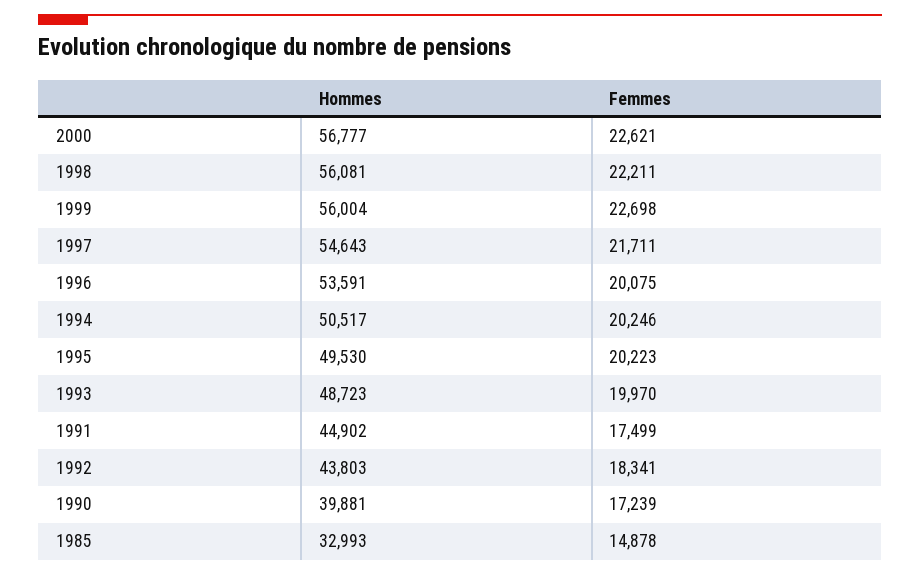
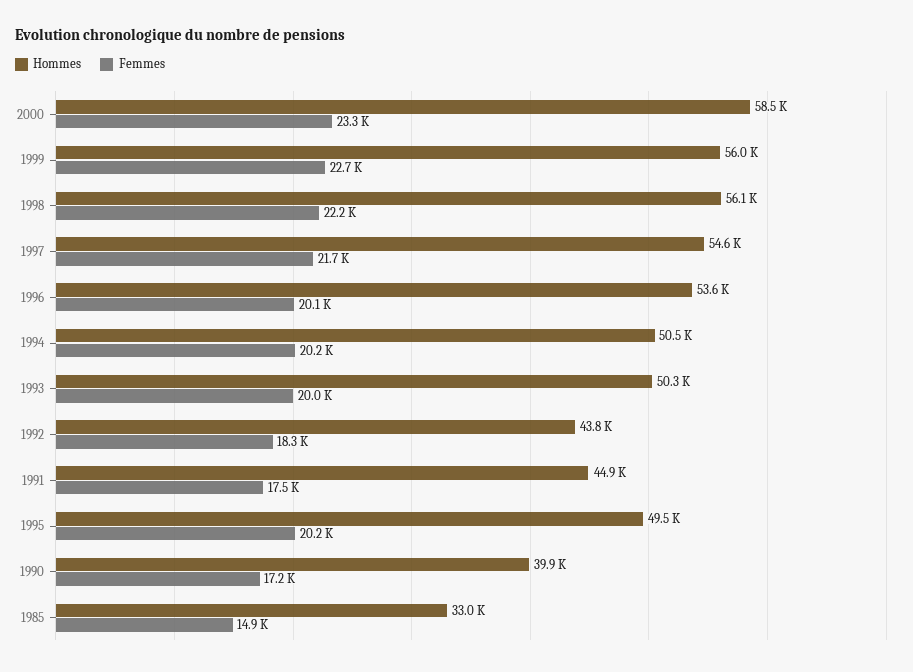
  {
    "Hommes": {
-     "2000": 56777,
+     "2000": 58500,
      "1998": 56081,
      "1999": 56004,
      "1997": 54643,
      "1996": 53591,
      "1994": 50517,
      "1995": 49530,
-     "1993": 48723,
+     "1993": 50300,
      "1991": 44902,
      "1992": 43803,
      "1990": 39881,
      "1985": 32993
    },
    "Femmes": {
-     "2000": 22621,
+     "2000": 23300,
      "1998": 22211,
      "1999": 22698,
      "1997": 21711,
      "1996": 20075,
      "1994": 20246,
      "1995": 20223,
      "1993": 19970,
      "1991": 17499,
      "1992": 18341,
      "1990": 17239,
      "1985": 14878
    }
  }

